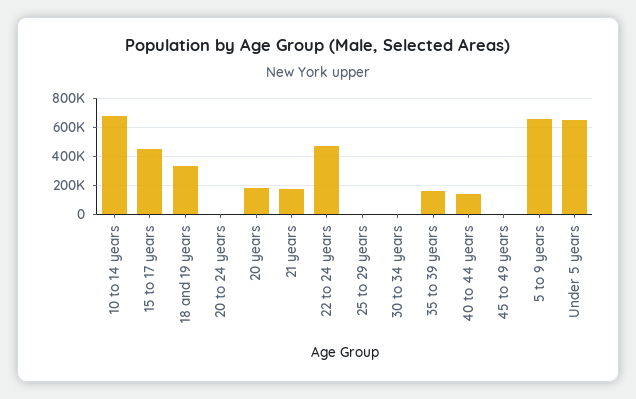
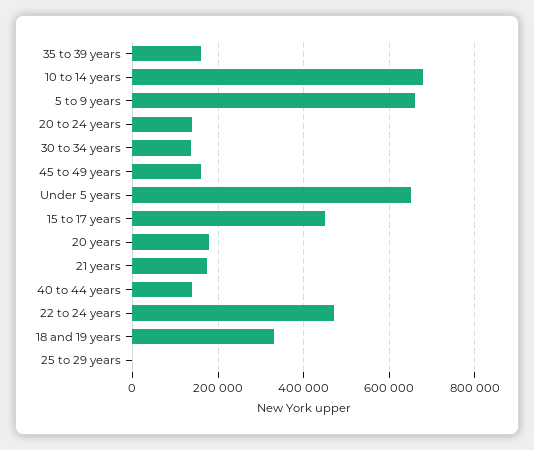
  {
    "10 to 14 years": 680000,
    "15 to 17 years": 460000,
    "18 and 19 years": 340000,
-   "20 to 24 years": 0,
+   "20 to 24 years": 140000,
    "20 years": 180000,
    "21 years": 180000,
    "22 to 24 years": 480000,
    "25 to 29 years": 0,
-   "30 to 34 years": 0,
+   "30 to 34 years": 140000,
    "35 to 39 years": 160000,
    "40 to 44 years": 140000,
-   "45 to 49 years": 0,
+   "45 to 49 years": 160000,
    "5 to 9 years": 660000,
    "Under 5 years": 660000
  }

